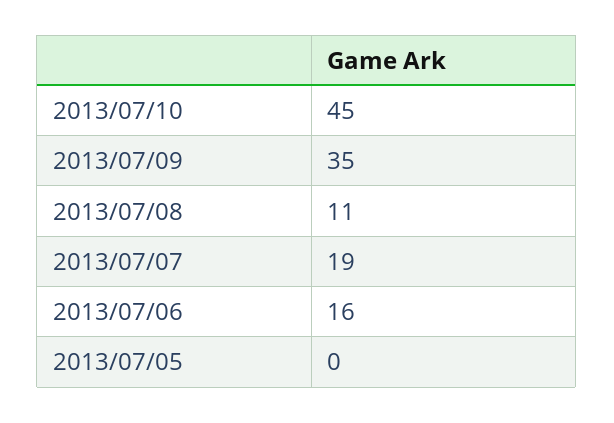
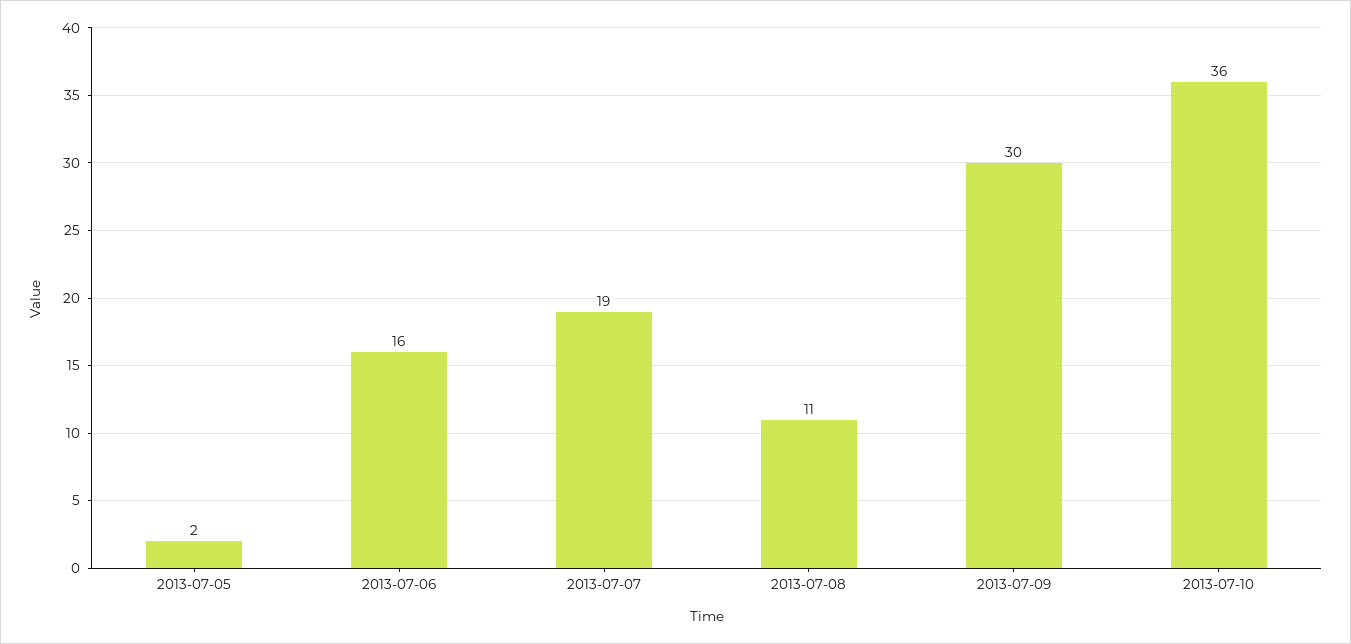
  {
-   "2013/07/10": 45,
+   "2013/07/10": 36,
-   "2013/07/09": 35,
+   "2013/07/09": 30,
    "2013/07/08": 11,
    "2013/07/07": 19,
    "2013/07/06": 16,
-   "2013/07/05": 0
+   "2013/07/05": 2
  }

